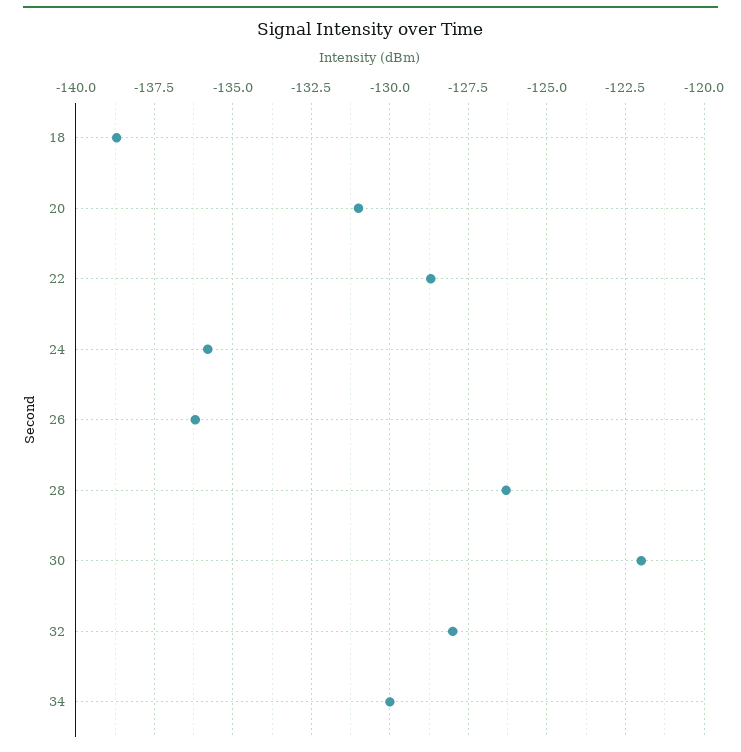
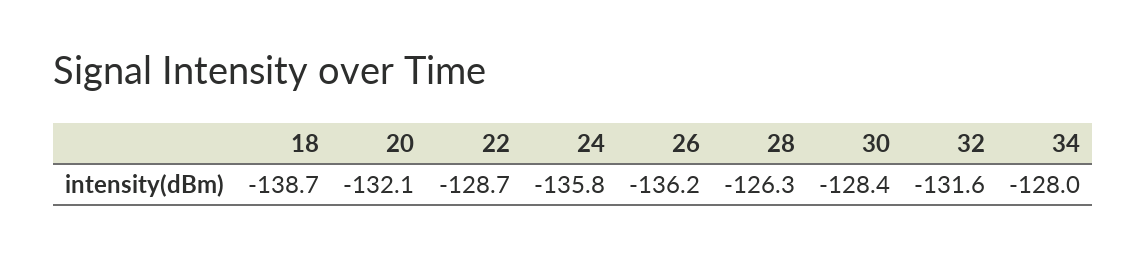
  {
    "18": -138.7,
-   "20": -131,
+   "20": -132.1,
    "22": -128.7,
    "24": -135.8,
    "26": -136.2,
    "28": -126.3,
-   "30": -122,
+   "30": -128.4,
-   "32": -128,
+   "32": -131.6,
-   "34": -130
+   "34": -128
  }

